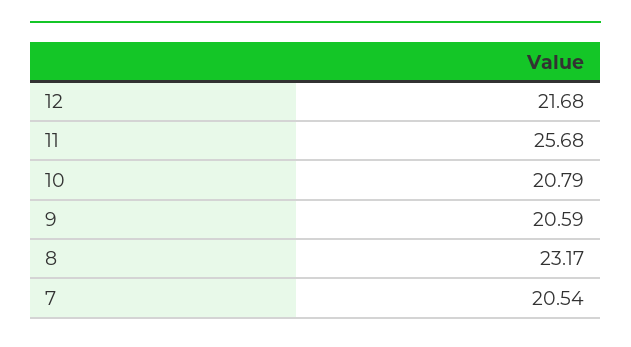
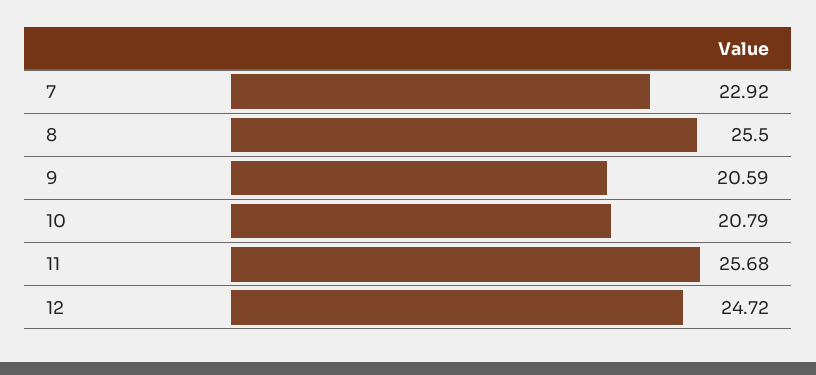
  {
-   "12": 21.68,
+   "12": 24.72,
    "11": 25.68,
    "10": 20.79,
    "9": 20.59,
-   "8": 23.17,
+   "8": 25.5,
-   "7": 20.54
+   "7": 22.92
  }

